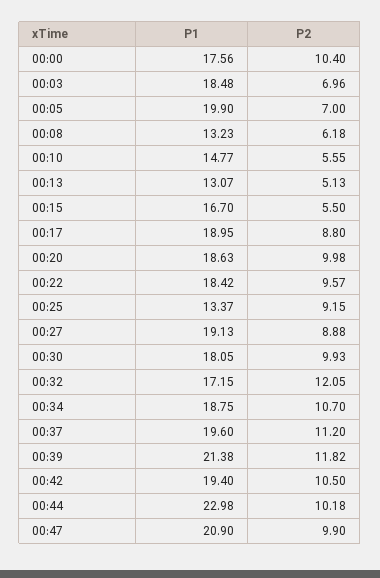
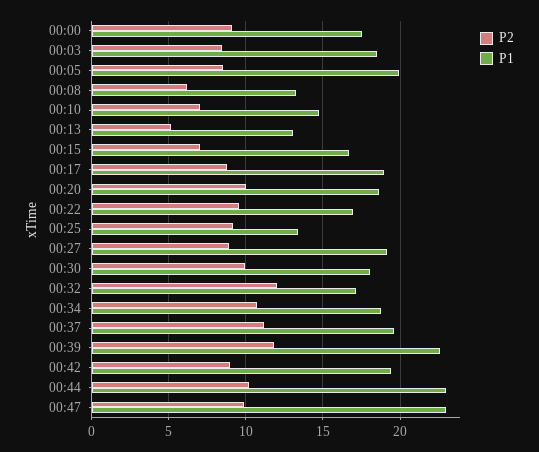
  {
    "P1": {
      "00:00": 17.56,
      "00:03": 18.48,
      "00:05": 19.9,
      "00:08": 13.23,
      "00:10": 14.77,
      "00:13": 13.07,
      "00:15": 16.7,
      "00:17": 18.95,
      "00:20": 18.63,
-     "00:22": 18.42,
+     "00:22": 17,
      "00:25": 13.37,
      "00:27": 19.13,
      "00:30": 18.05,
      "00:32": 17.15,
      "00:34": 18.75,
      "00:37": 19.6,
-     "00:39": 21.38,
+     "00:39": 22.5,
      "00:42": 19.4,
      "00:44": 22.98,
-     "00:47": 20.9
+     "00:47": 23
    },
    "P2": {
-     "00:00": 10.4,
+     "00:00": 9,
-     "00:03": 6.96,
+     "00:03": 8.5,
-     "00:05": 7,
+     "00:05": 8.5,
      "00:08": 6.18,
-     "00:10": 5.55,
+     "00:10": 7,
      "00:13": 5.13,
-     "00:15": 5.5,
+     "00:15": 7,
      "00:17": 8.8,
      "00:20": 9.98,
      "00:22": 9.57,
      "00:25": 9.15,
      "00:27": 8.88,
      "00:30": 9.93,
      "00:32": 12.05,
      "00:34": 10.7,
      "00:37": 11.2,
      "00:39": 11.82,
-     "00:42": 10.5,
+     "00:42": 9,
      "00:44": 10.18,
      "00:47": 9.9
    }
  }

